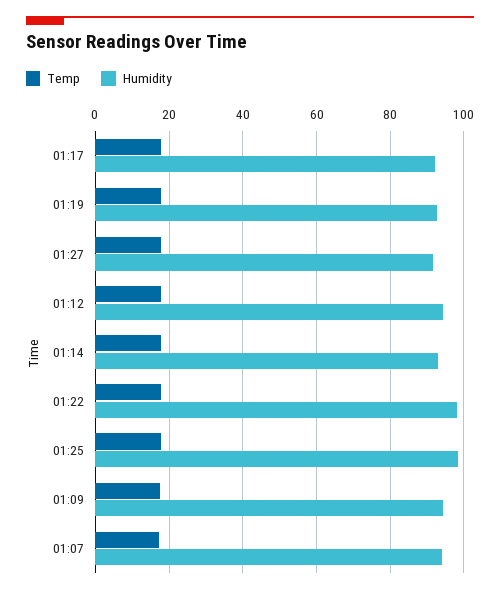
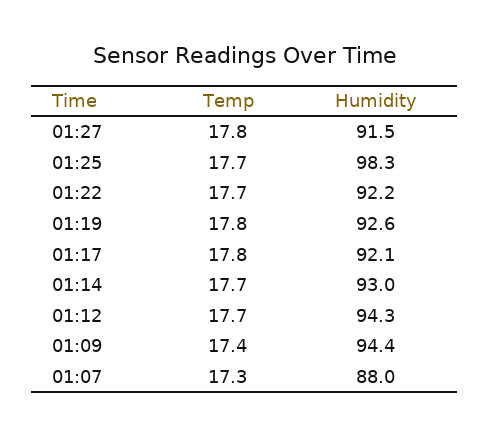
  {
    "Temp": {
      "01:17": 17.8,
      "01:19": 17.8,
      "01:27": 17.8,
      "01:12": 17.7,
      "01:14": 17.7,
      "01:22": 17.7,
      "01:25": 17.7,
      "01:09": 17.4,
      "01:07": 17.3
    },
    "Humidity": {
      "01:17": 92.1,
      "01:19": 92.6,
      "01:27": 91.5,
      "01:12": 94.3,
      "01:14": 93,
-     "01:22": 98,
+     "01:22": 92.2,
      "01:25": 98.3,
      "01:09": 94.4,
-     "01:07": 94
+     "01:07": 88
    }
  }

